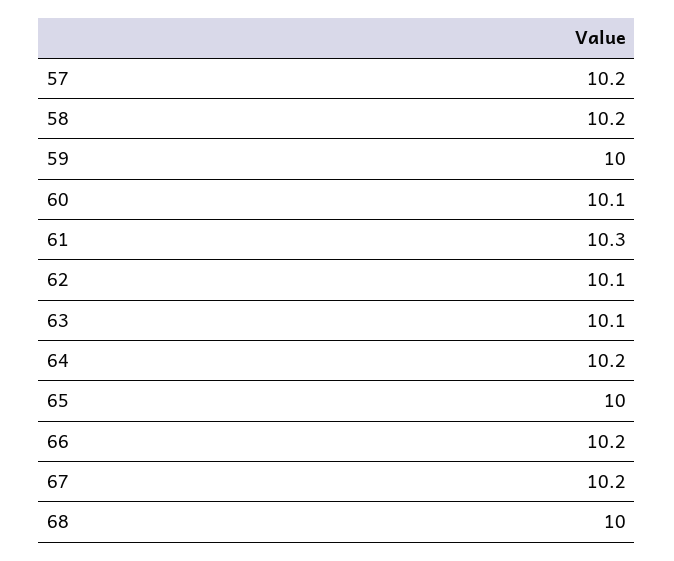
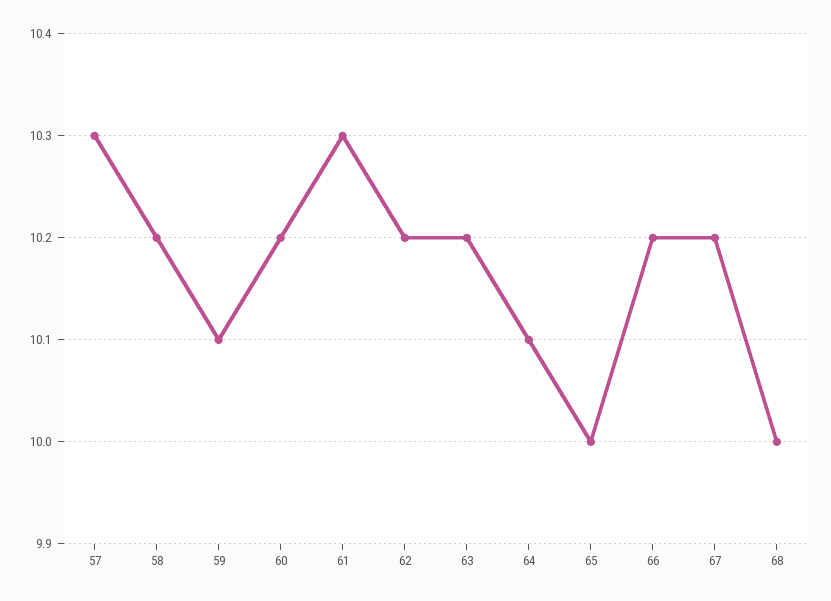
  {
-   "57": 10.2,
+   "57": 10.3,
    "58": 10.2,
-   "59": 10,
+   "59": 10.1,
-   "60": 10.1,
+   "60": 10.2,
    "61": 10.3,
-   "62": 10.1,
+   "62": 10.2,
-   "63": 10.1,
+   "63": 10.2,
-   "64": 10.2,
+   "64": 10.1,
    "65": 10,
    "66": 10.2,
    "67": 10.2,
    "68": 10
  }

